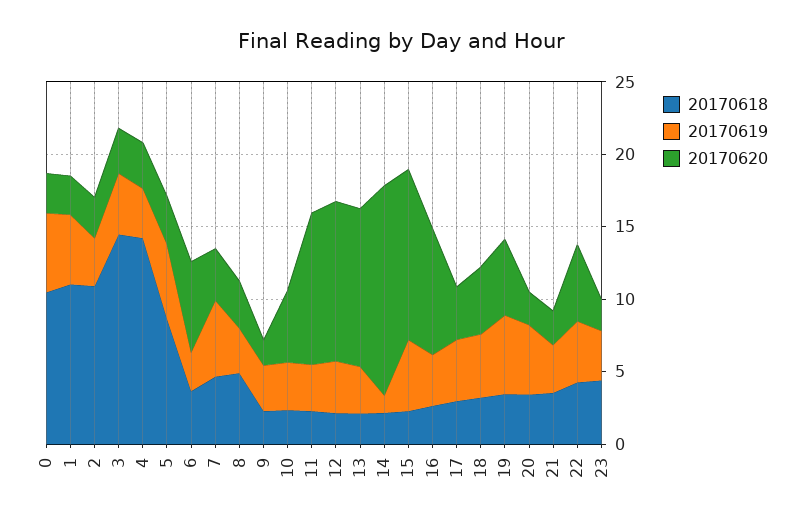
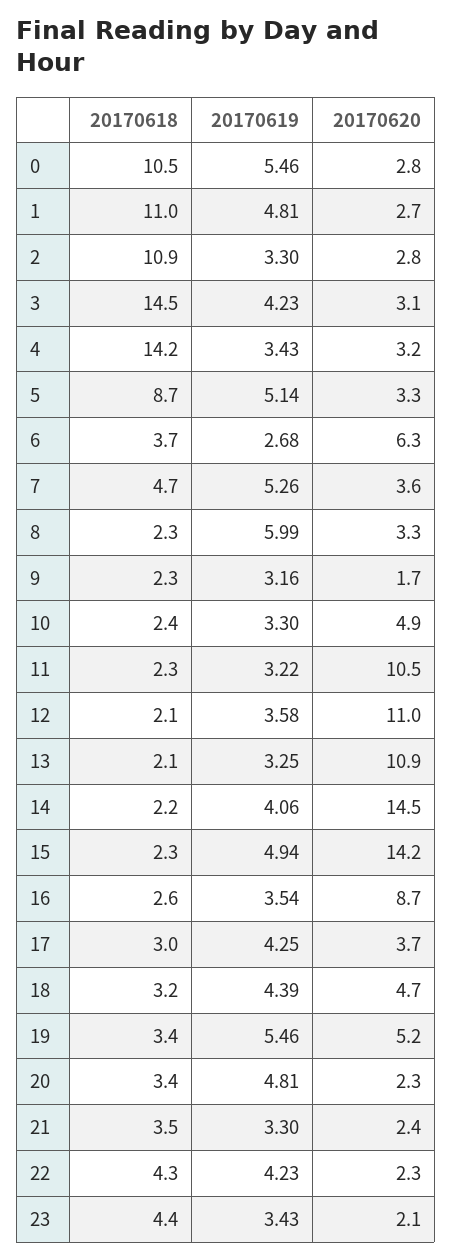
  {
    "20170618": {
      "0": 10.5,
      "1": 11,
      "2": 10.9,
      "3": 14.5,
      "4": 14.2,
      "5": 8.7,
      "6": 3.7,
      "7": 4.7,
-     "8": 5,
+     "8": 2.3,
      "9": 2.3,
      "10": 2.4,
      "11": 2.3,
      "12": 2.1,
      "13": 2.1,
      "14": 2.2,
      "15": 2.3,
      "16": 2.6,
      "17": 3,
      "18": 3.2,
      "19": 3.4,
      "20": 3.4,
      "21": 3.5,
      "22": 4.3,
      "23": 4.4
    },
    "20170619": {
      "0": 5.46,
      "1": 4.81,
      "2": 3.3,
      "3": 4.23,
      "4": 3.43,
      "5": 5.14,
      "6": 2.68,
      "7": 5.26,
-     "8": 3,
+     "8": 5.99,
      "9": 3.16,
      "10": 3.3,
      "11": 3.22,
      "12": 3.58,
      "13": 3.25,
-     "14": 1,
+     "14": 4.06,
      "15": 4.94,
      "16": 3.54,
      "17": 4.25,
      "18": 4.39,
      "19": 5.46,
      "20": 4.81,
      "21": 3.3,
      "22": 4.23,
      "23": 3.43
    },
    "20170620": {
      "0": 2.8,
      "1": 2.7,
      "2": 2.8,
      "3": 3.1,
      "4": 3.2,
      "5": 3.3,
      "6": 6.3,
      "7": 3.6,
      "8": 3.3,
      "9": 1.7,
      "10": 4.9,
      "11": 10.5,
      "12": 11,
      "13": 10.9,
      "14": 14.5,
-     "15": 12,
+     "15": 14.2,
      "16": 8.7,
      "17": 3.7,
      "18": 4.7,
      "19": 5.2,
      "20": 2.3,
      "21": 2.4,
-     "22": 5,
+     "22": 2.3,
      "23": 2.1
    }
  }

